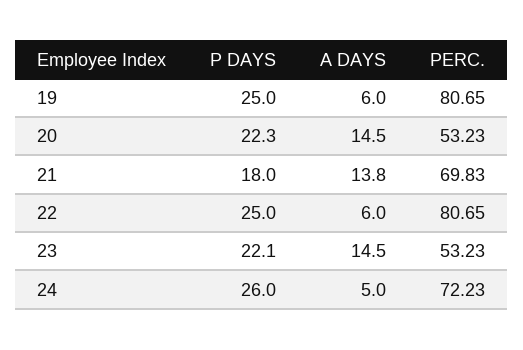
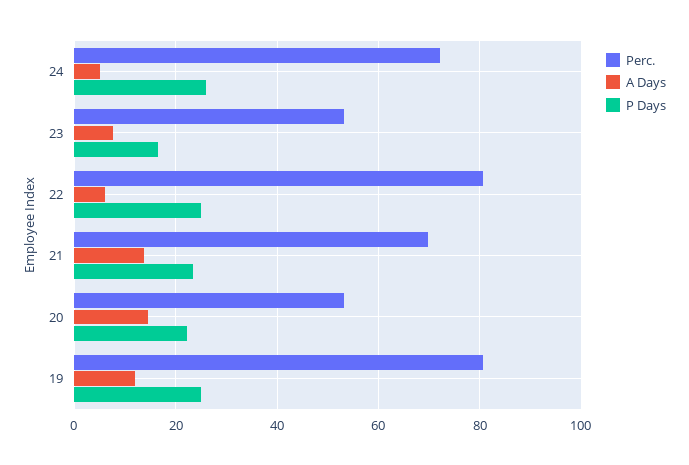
  {
    "P DAYS": {
      "19": 25,
      "20": 22.3,
-     "21": 18,
+     "21": 24,
      "22": 25,
-     "23": 22.1,
+     "23": 16,
      "24": 26
    },
    "A DAYS": {
-     "19": 6,
+     "19": 12,
      "20": 14.5,
      "21": 13.8,
      "22": 6,
-     "23": 14.5,
+     "23": 8,
      "24": 5
    },
    "PERC.": {
      "19": 80.65,
      "20": 53.23,
      "21": 69.83,
      "22": 80.65,
      "23": 53.23,
      "24": 72.23
    }
  }

